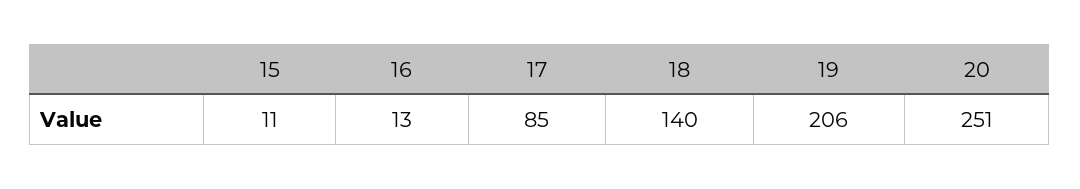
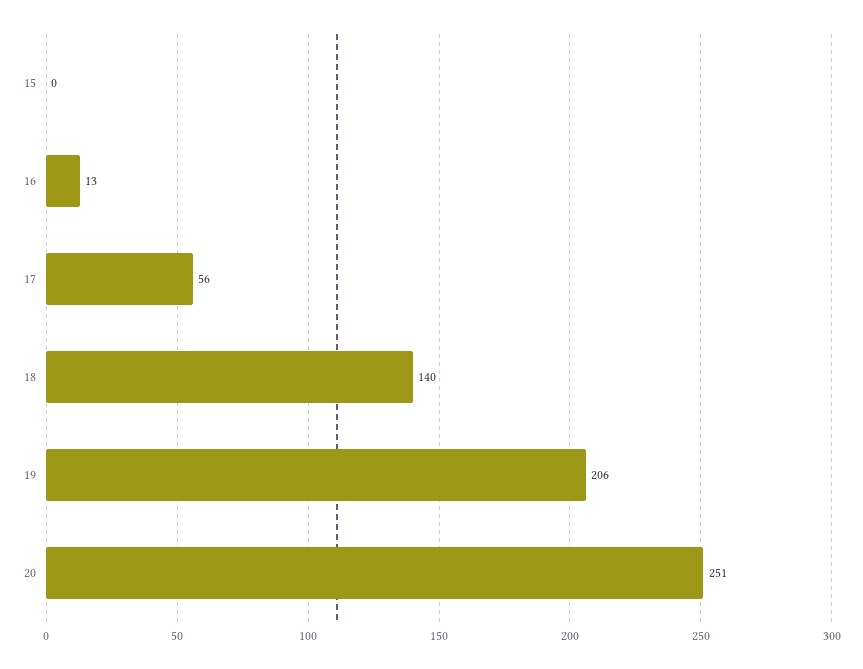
  {
-   "15": 11,
+   "15": 0,
    "16": 13,
-   "17": 85,
+   "17": 56,
    "18": 140,
    "19": 206,
    "20": 251
  }

